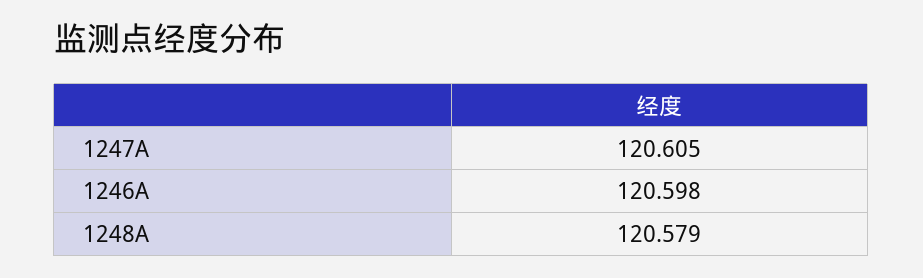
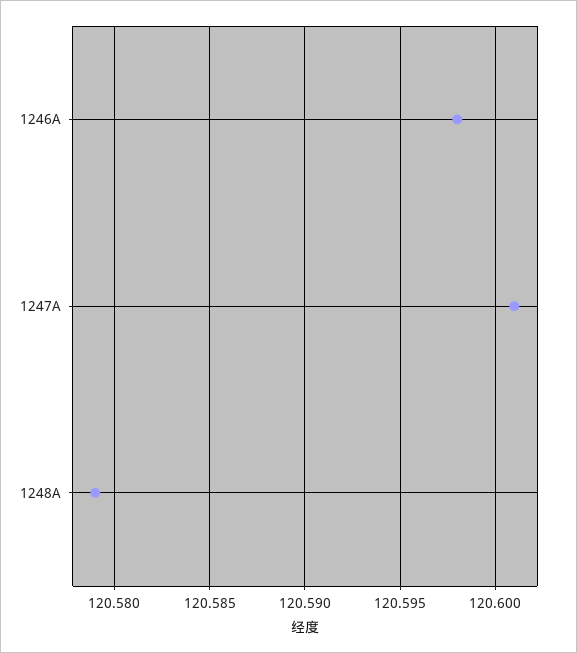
  {
-   "1247A": 120.605,
+   "1247A": 120.601,
    "1246A": 120.598,
    "1248A": 120.579
  }

